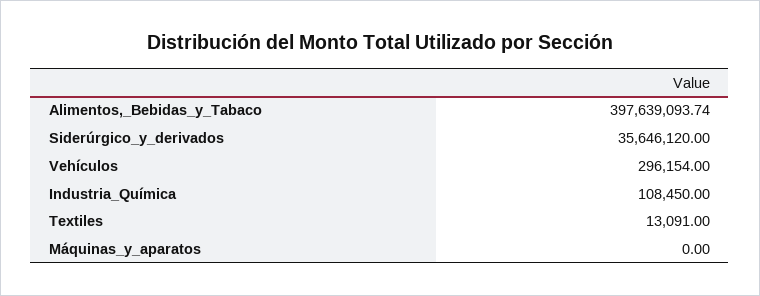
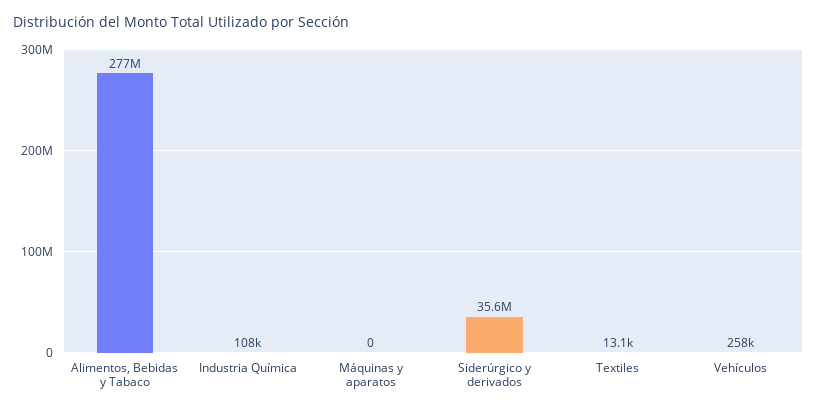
  {
-   "Alimentos,_Bebidas_y_Tabaco": 397639093.74,
+   "Alimentos,_Bebidas_y_Tabaco": 277000000,
    "Siderúrgico_y_derivados": 35646120,
-   "Vehículos": 296154,
+   "Vehículos": 258000,
    "Industria_Química": 108450,
    "Textiles": 13091,
    "Máquinas_y_aparatos": 0
  }

